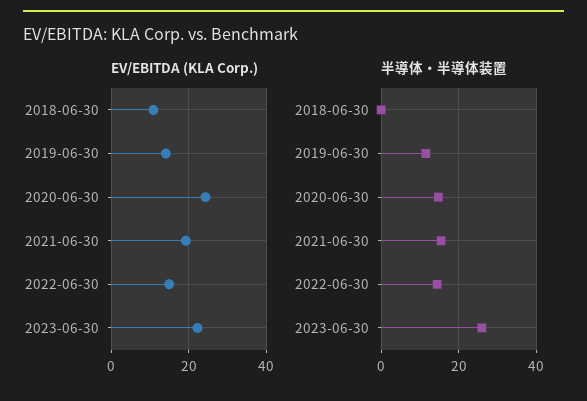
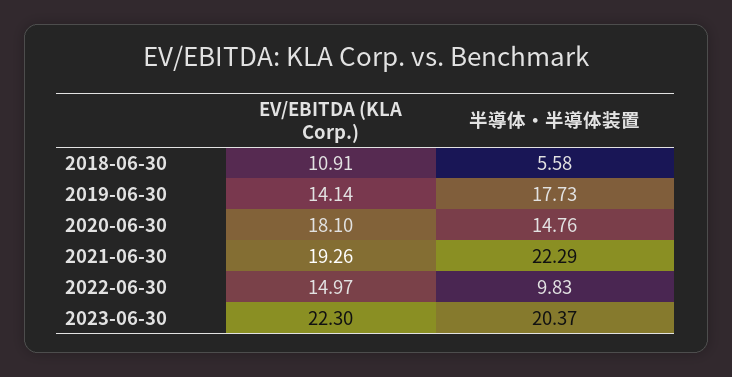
  {
    "EV/EBITDA (KLA Corp.)": {
      "2018-06-30": 10.91,
      "2019-06-30": 14.14,
-     "2020-06-30": 24,
+     "2020-06-30": 18.1,
      "2021-06-30": 19.26,
      "2022-06-30": 14.97,
      "2023-06-30": 22.3
    },
    "半導体・半導体装置": {
-     "2018-06-30": 0,
+     "2018-06-30": 5.58,
-     "2019-06-30": 12,
+     "2019-06-30": 17.73,
      "2020-06-30": 14.76,
-     "2021-06-30": 16,
+     "2021-06-30": 22.29,
-     "2022-06-30": 14,
+     "2022-06-30": 9.83,
-     "2023-06-30": 26
+     "2023-06-30": 20.37
    }
  }

